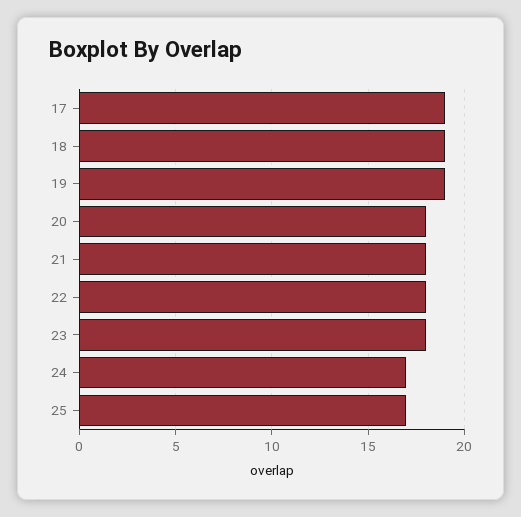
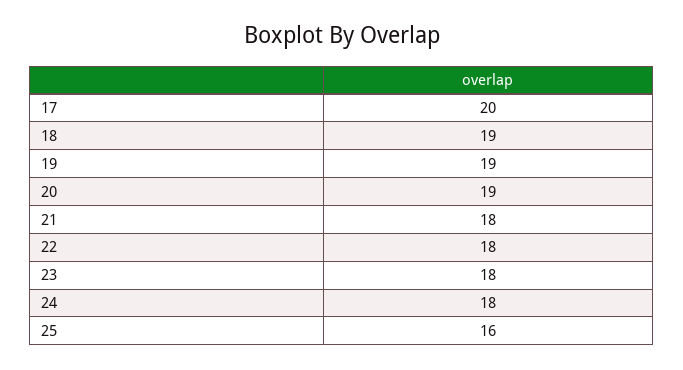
  {
-   "17": 19,
+   "17": 20,
    "18": 19,
    "19": 19,
-   "20": 18,
+   "20": 19,
    "21": 18,
    "22": 18,
    "23": 18,
-   "24": 17,
+   "24": 18,
-   "25": 17
+   "25": 16
  }

